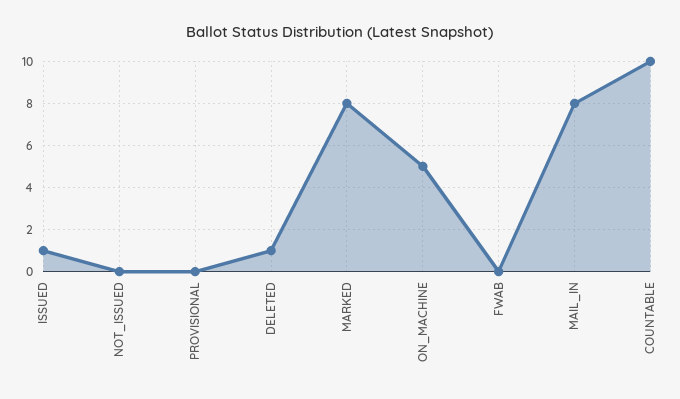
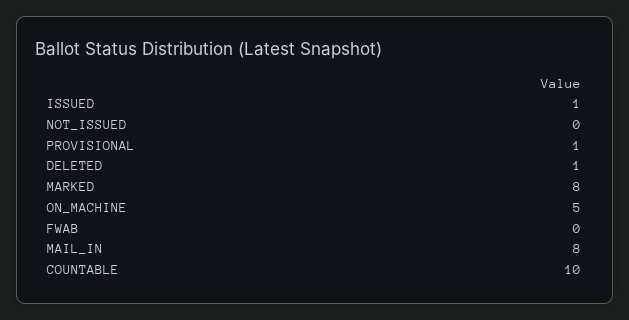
  {
    "ISSUED": 1,
    "NOT_ISSUED": 0,
-   "PROVISIONAL": 0,
+   "PROVISIONAL": 1,
    "DELETED": 1,
    "MARKED": 8,
    "ON_MACHINE": 5,
    "FWAB": 0,
    "MAIL_IN": 8,
    "COUNTABLE": 10
  }

